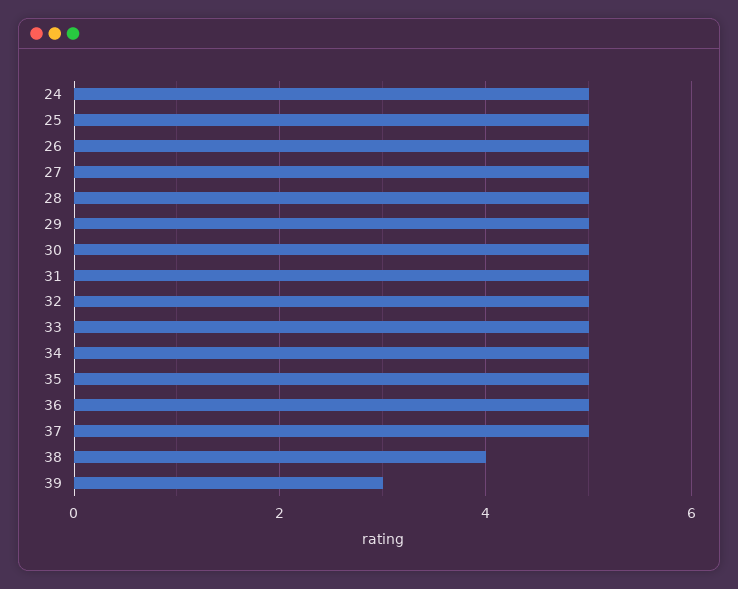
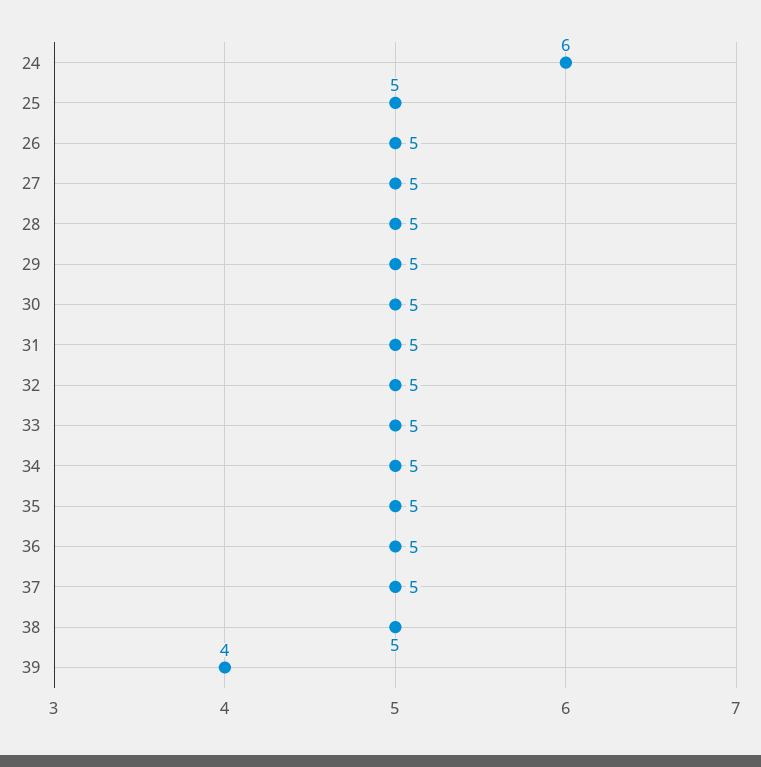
  {
-   "24": 5,
+   "24": 6,
    "25": 5,
    "26": 5,
    "27": 5,
    "28": 5,
    "29": 5,
    "30": 5,
    "31": 5,
    "32": 5,
    "33": 5,
    "34": 5,
    "35": 5,
    "36": 5,
    "37": 5,
-   "38": 4,
+   "38": 5,
-   "39": 3
+   "39": 4
  }

